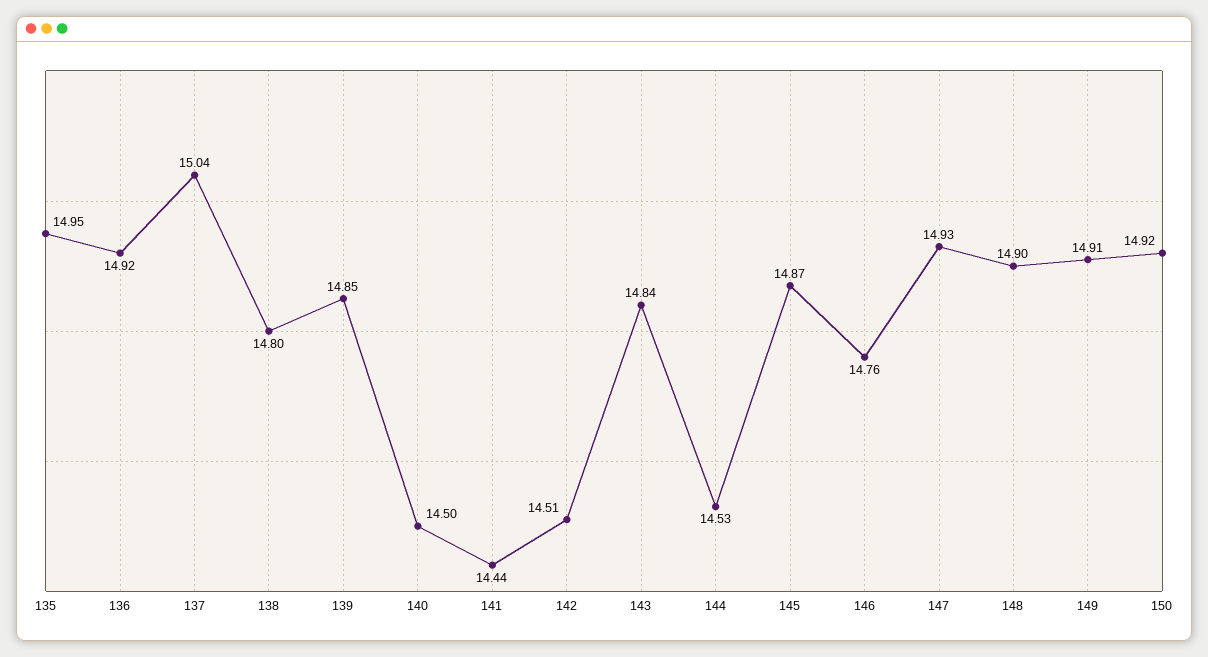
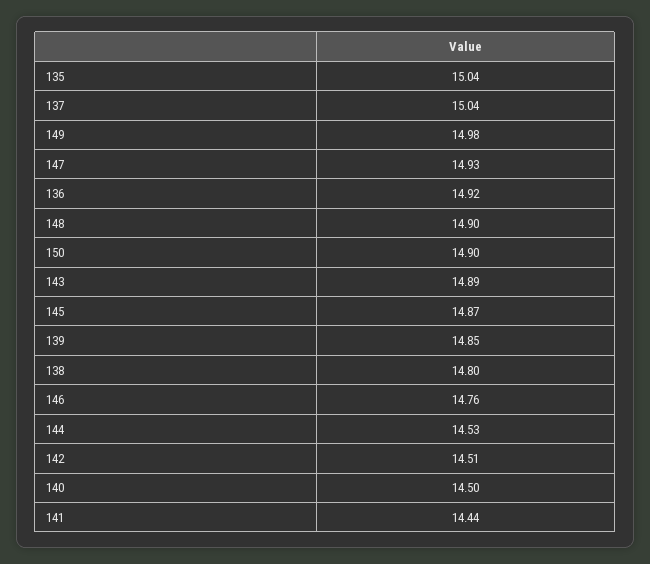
  {
-   "135": 14.95,
+   "135": 15.04,
    "136": 14.92,
    "137": 15.04,
    "138": 14.8,
    "139": 14.85,
    "140": 14.5,
    "141": 14.44,
    "142": 14.51,
-   "143": 14.84,
+   "143": 14.89,
    "144": 14.53,
    "145": 14.87,
    "146": 14.76,
    "147": 14.93,
    "148": 14.9,
-   "149": 14.91,
+   "149": 14.98,
-   "150": 14.92
+   "150": 14.9
  }

